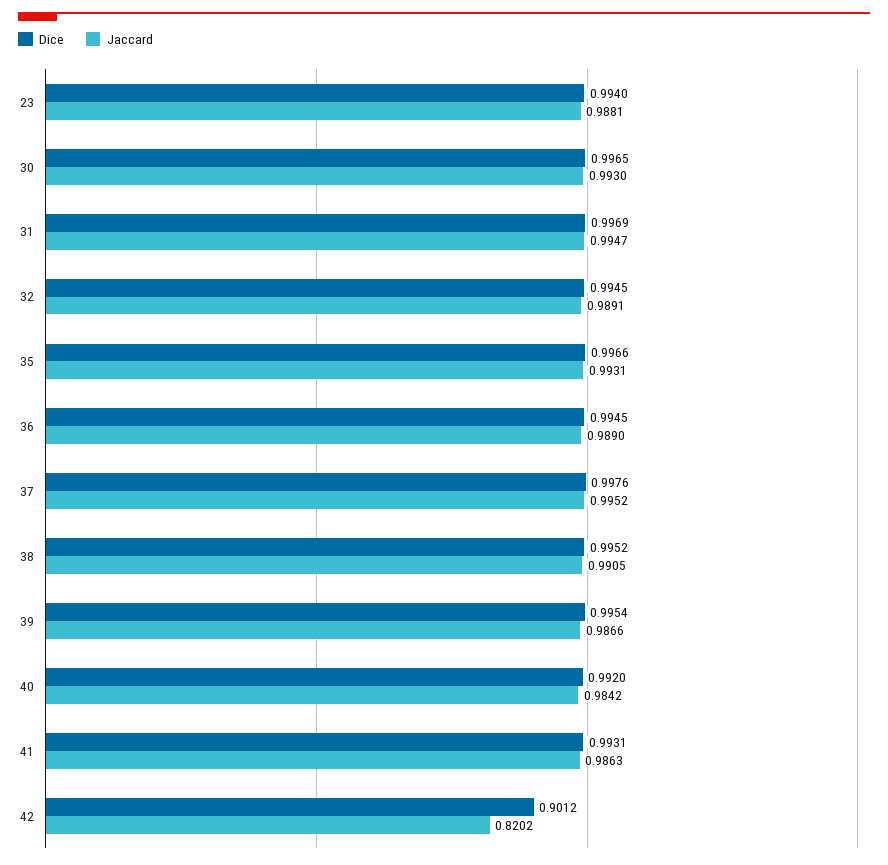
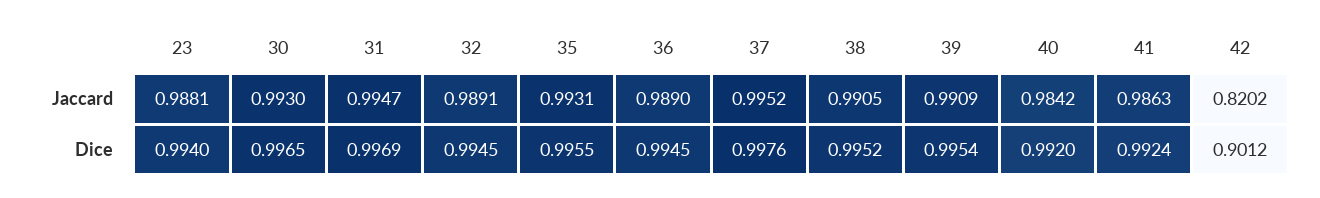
  {
    "Dice": {
      "23": 0.994,
      "30": 0.9965,
      "31": 0.9969,
      "32": 0.9945,
-     "35": 0.9966,
+     "35": 0.9955,
      "36": 0.9945,
      "37": 0.9976,
      "38": 0.9952,
      "39": 0.9954,
      "40": 0.992,
-     "41": 0.9931,
+     "41": 0.9924,
      "42": 0.9012
    },
    "Jaccard": {
      "23": 0.9881,
      "30": 0.993,
      "31": 0.9947,
      "32": 0.9891,
      "35": 0.9931,
      "36": 0.989,
      "37": 0.9952,
      "38": 0.9905,
-     "39": 0.9866,
+     "39": 0.9909,
      "40": 0.9842,
      "41": 0.9863,
      "42": 0.8202
    }
  }

